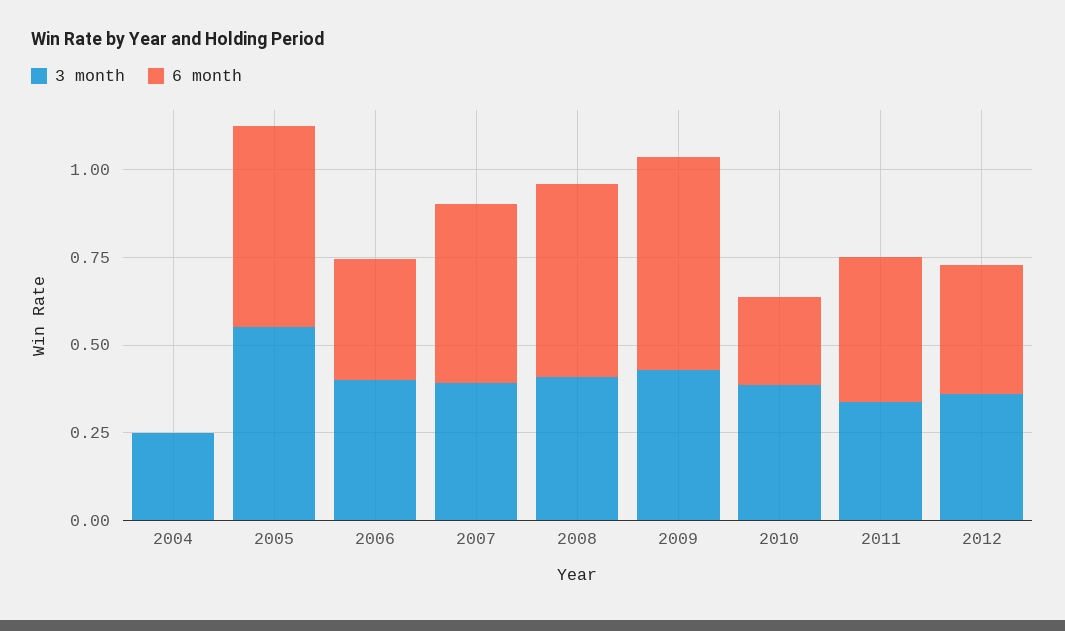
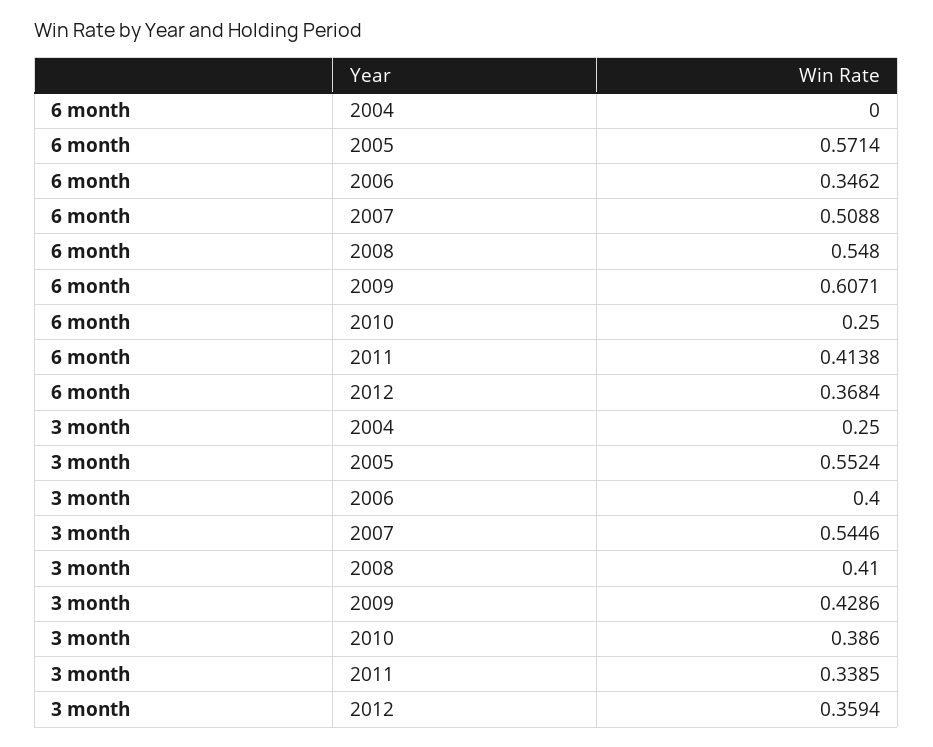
  {
    "3 month": {
      "2004": 0.25,
      "2005": 0.5524,
      "2006": 0.4,
-     "2007": 0.4,
+     "2007": 0.5446,
      "2008": 0.41,
      "2009": 0.4286,
      "2010": 0.386,
      "2011": 0.3385,
      "2012": 0.3594
    },
    "6 month": {
      "2004": 0,
      "2005": 0.5714,
      "2006": 0.3462,
      "2007": 0.5088,
      "2008": 0.548,
      "2009": 0.6071,
      "2010": 0.25,
      "2011": 0.4138,
      "2012": 0.3684
    }
  }

